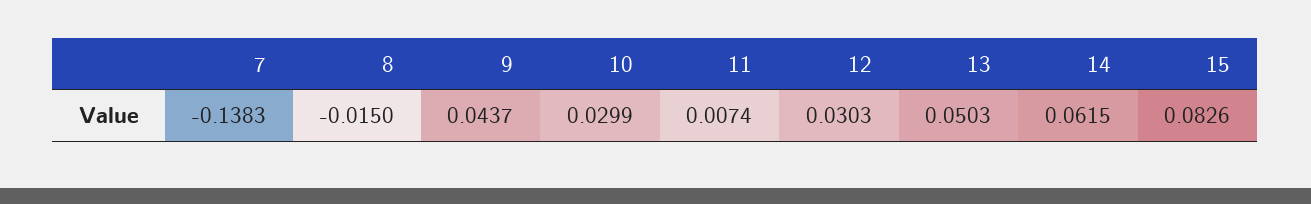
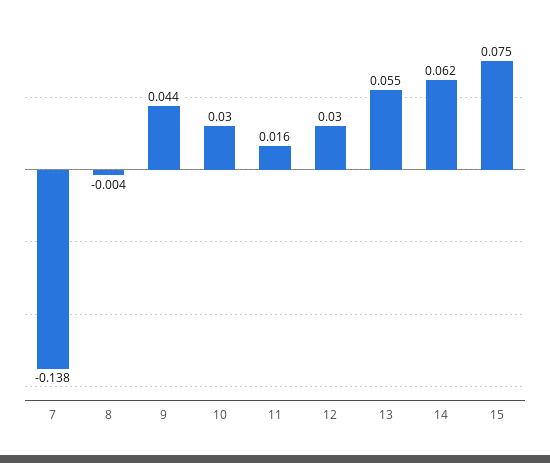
  {
    "7": -0.1383,
-   "8": -0.015,
+   "8": -0.004,
    "9": 0.0437,
    "10": 0.0299,
-   "11": 0.0074,
+   "11": 0.016,
    "12": 0.0303,
-   "13": 0.0503,
+   "13": 0.055,
    "14": 0.0615,
-   "15": 0.0826
+   "15": 0.075
  }

